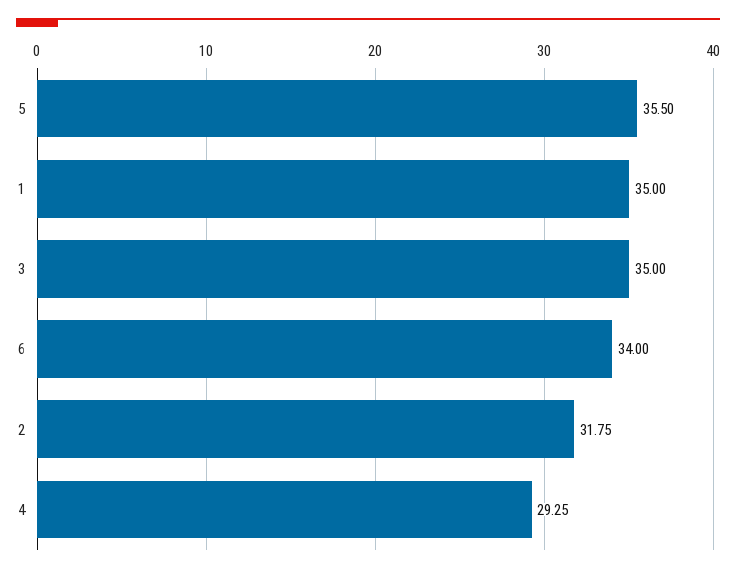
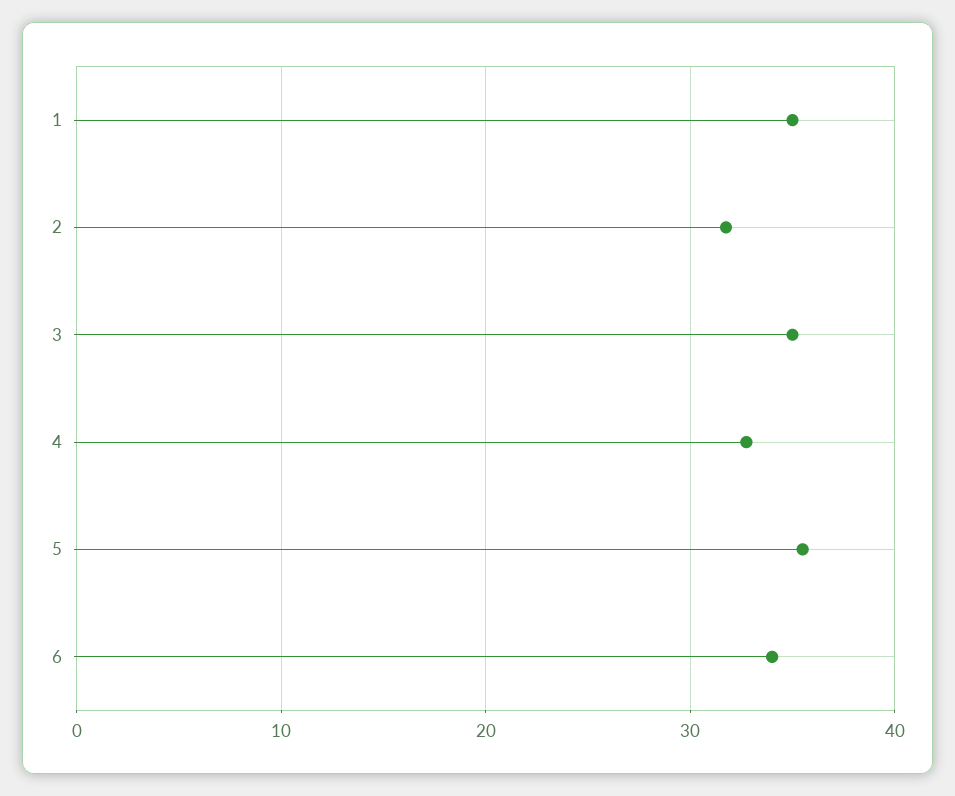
  {
    "5": 35.5,
    "1": 35,
    "3": 35,
    "6": 34,
    "2": 31.75,
-   "4": 29.25
+   "4": 33
  }

